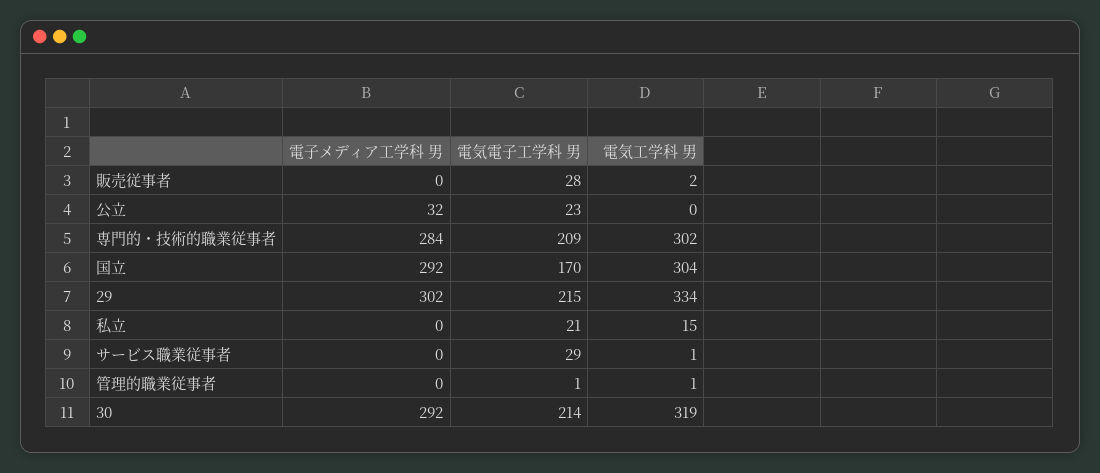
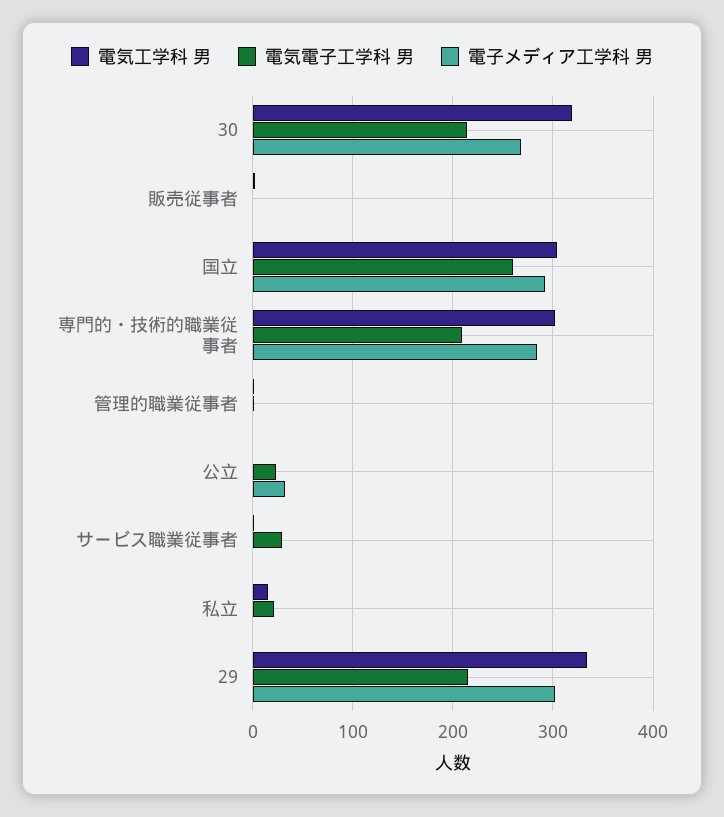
  {
    "電子メディア工学科 男": {
      "販売従事者": 0,
      "公立": 32,
      "専門的・技術的職業従事者": 284,
      "国立": 292,
      "29": 302,
      "私立": 0,
      "サービス職業従事者": 0,
      "管理的職業従事者": 0,
-     "30": 292
+     "30": 270
    },
    "電気電子工学科 男": {
-     "販売従事者": 28,
+     "販売従事者": 0,
      "公立": 23,
      "専門的・技術的職業従事者": 209,
-     "国立": 170,
+     "国立": 260,
      "29": 215,
      "私立": 21,
      "サービス職業従事者": 29,
      "管理的職業従事者": 1,
      "30": 214
    },
    "電気工学科 男": {
      "販売従事者": 2,
      "公立": 0,
      "専門的・技術的職業従事者": 302,
      "国立": 304,
      "29": 334,
      "私立": 15,
      "サービス職業従事者": 1,
      "管理的職業従事者": 1,
      "30": 319
    }
  }

